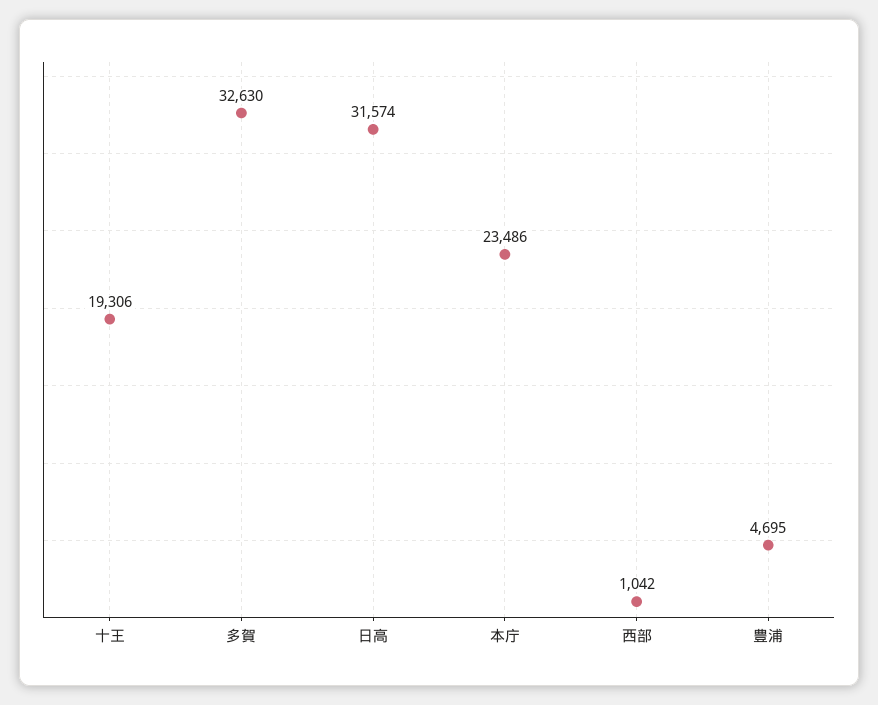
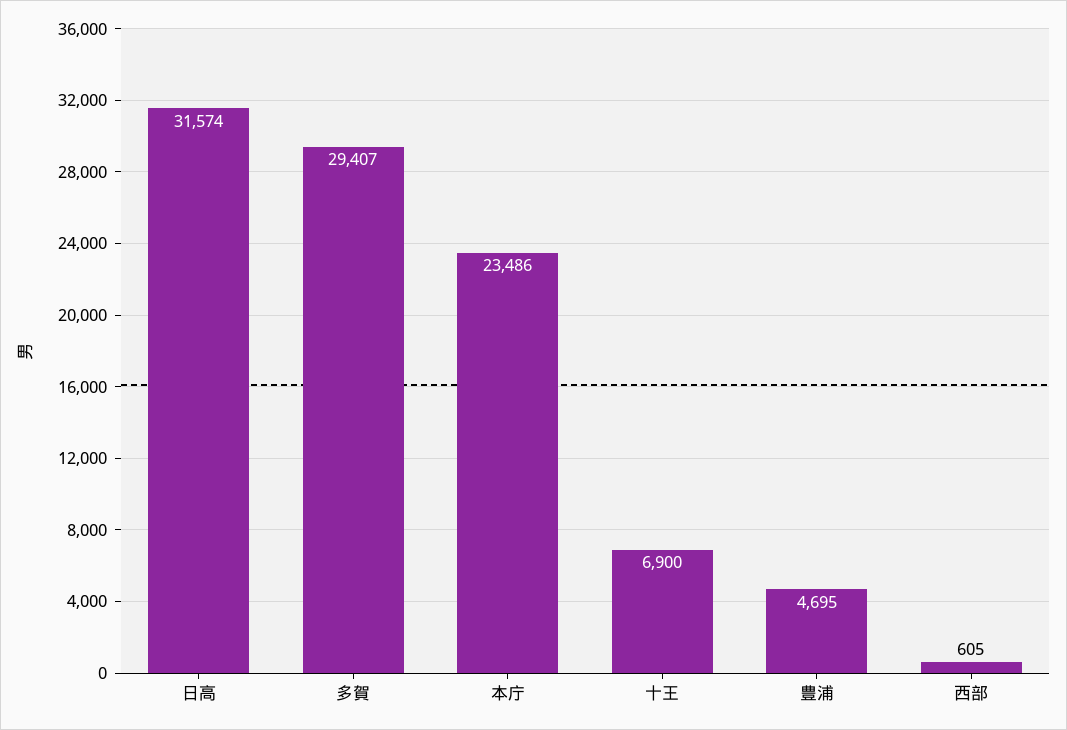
  {
-   "十王": 19306,
+   "十王": 6900,
-   "多賀": 32630,
+   "多賀": 29407,
    "日高": 31574,
    "本庁": 23486,
-   "西部": 1042,
+   "西部": 605,
    "豊浦": 4695
  }

